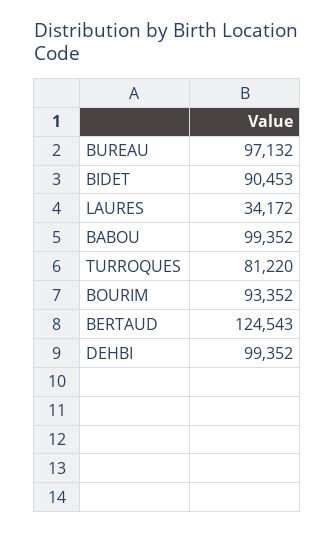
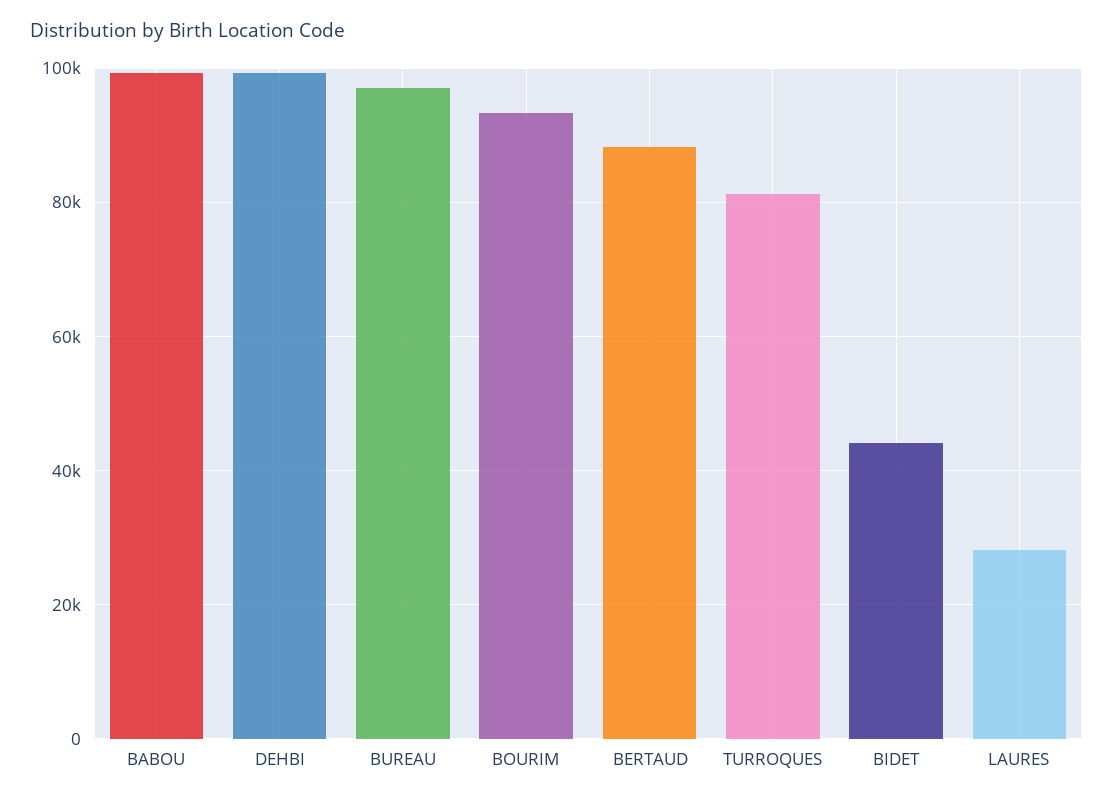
  {
    "BUREAU": 97132,
-   "BIDET": 90453,
+   "BIDET": 44000,
-   "LAURES": 34172,
+   "LAURES": 28000,
    "BABOU": 99352,
    "TURROQUES": 81220,
    "BOURIM": 93352,
-   "BERTAUD": 124543,
+   "BERTAUD": 88000,
    "DEHBI": 99352
  }

